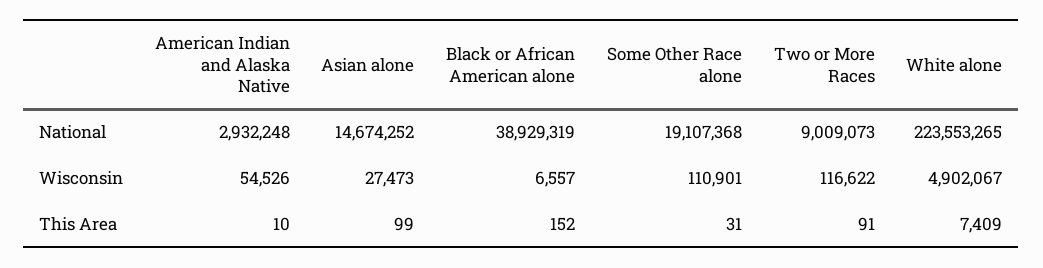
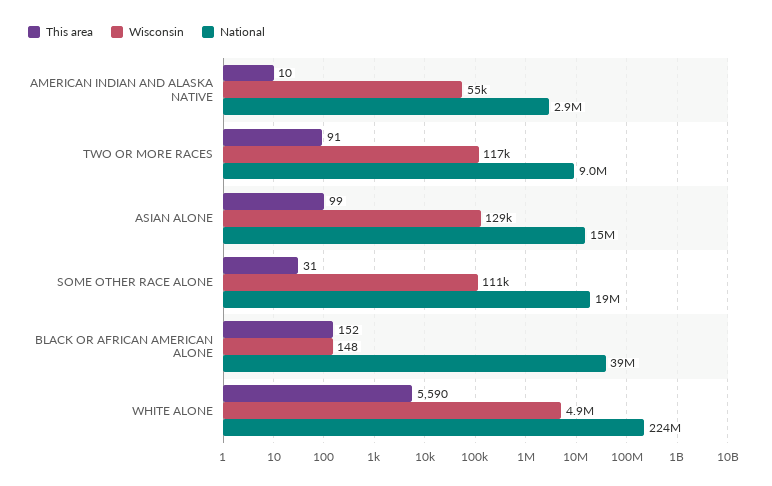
  {
    "National": {
      "American Indian and Alaska Native": 2932248,
      "Asian alone": 14674252,
      "Black or African American alone": 38929319,
      "Some Other Race alone": 19107368,
      "Two or More Races": 9009073,
      "White alone": 223553265
    },
    "Wisconsin": {
      "American Indian and Alaska Native": 54526,
-     "Asian alone": 27473,
+     "Asian alone": 129000,
-     "Black or African American alone": 6557,
+     "Black or African American alone": 148,
      "Some Other Race alone": 110901,
      "Two or More Races": 116622,
      "White alone": 4902067
    },
    "This Area": {
      "American Indian and Alaska Native": 10,
      "Asian alone": 99,
      "Black or African American alone": 152,
      "Some Other Race alone": 31,
      "Two or More Races": 91,
-     "White alone": 7409
+     "White alone": 5590
    }
  }

